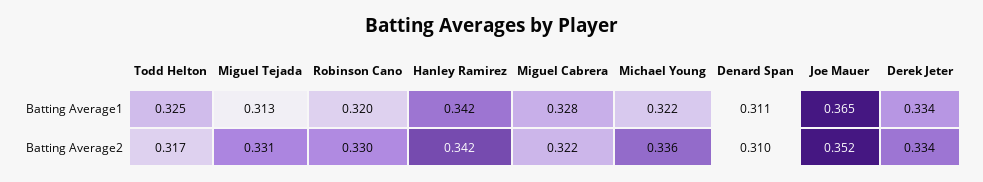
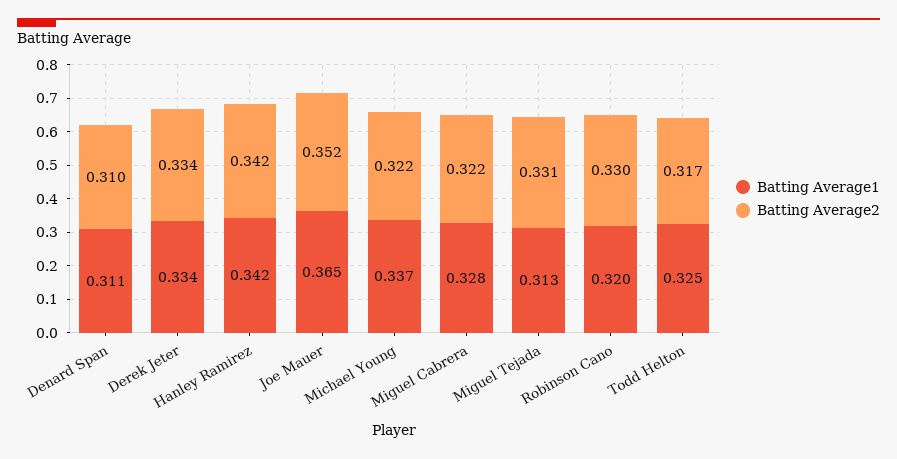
  {
    "Batting Average1": {
      "Todd Helton": 0.325,
      "Miguel Tejada": 0.313,
      "Robinson Cano": 0.32,
      "Hanley Ramirez": 0.342,
      "Miguel Cabrera": 0.328,
-     "Michael Young": 0.322,
+     "Michael Young": 0.337,
      "Denard Span": 0.311,
      "Joe Mauer": 0.365,
      "Derek Jeter": 0.334
    },
    "Batting Average2": {
      "Todd Helton": 0.317,
      "Miguel Tejada": 0.331,
      "Robinson Cano": 0.33,
      "Hanley Ramirez": 0.342,
      "Miguel Cabrera": 0.322,
-     "Michael Young": 0.336,
+     "Michael Young": 0.322,
      "Denard Span": 0.31,
      "Joe Mauer": 0.352,
      "Derek Jeter": 0.334
    }
  }

